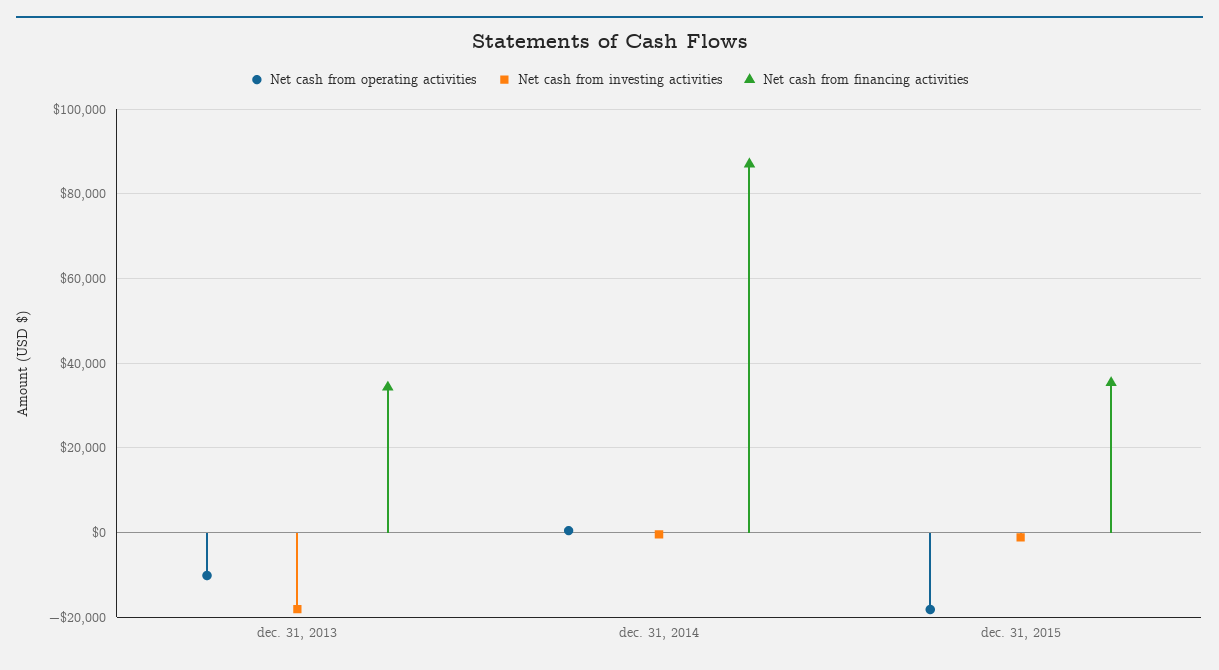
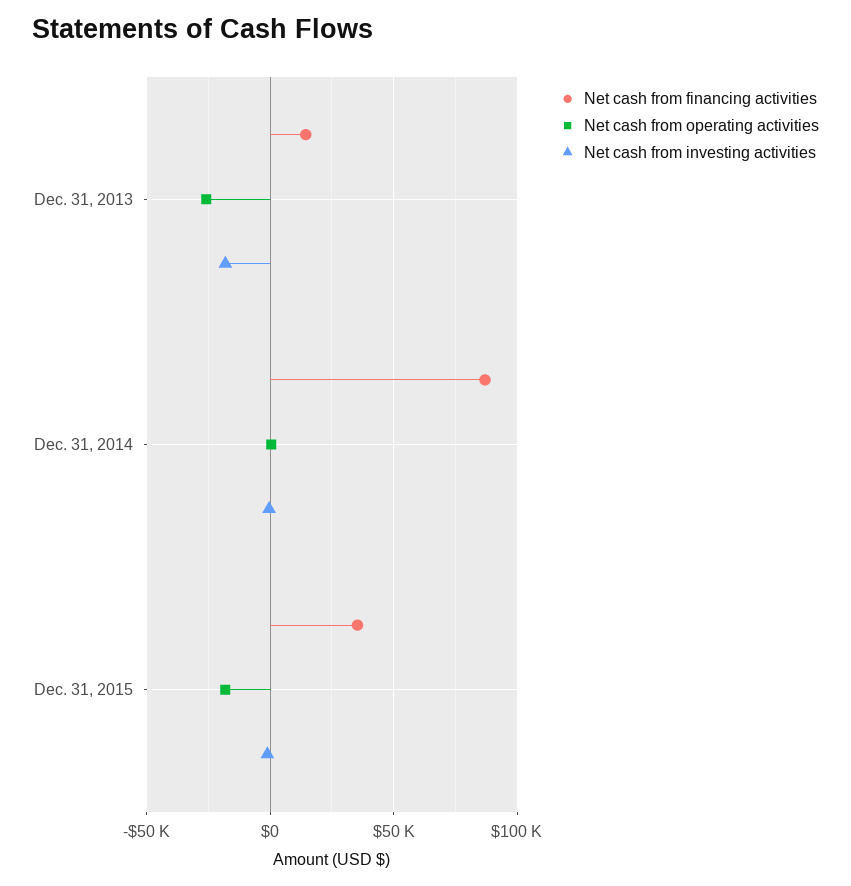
  {
    "Net cash from operating activities": {
-     "dec. 31, 2013": -10000,
+     "dec. 31, 2013": -25000,
      "dec. 31, 2014": 0,
      "dec. 31, 2015": -18000
    },
    "Net cash from investing activities": {
      "dec. 31, 2013": -18000,
      "dec. 31, 2014": 0,
      "dec. 31, 2015": -2000
    },
    "Net cash from financing activities": {
-     "dec. 31, 2013": 34000,
+     "dec. 31, 2013": 15000,
      "dec. 31, 2014": 86000,
      "dec. 31, 2015": 36000
    }
  }

